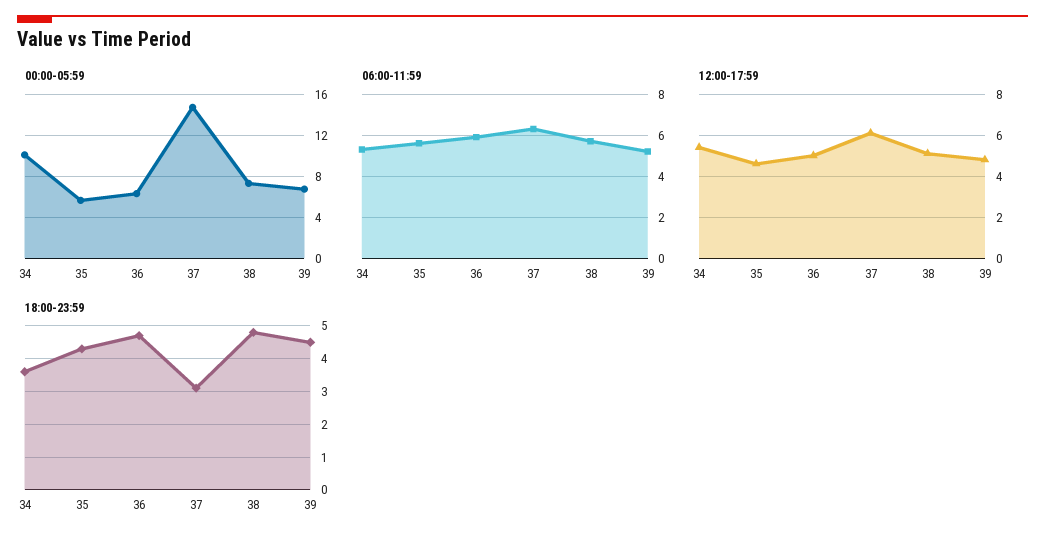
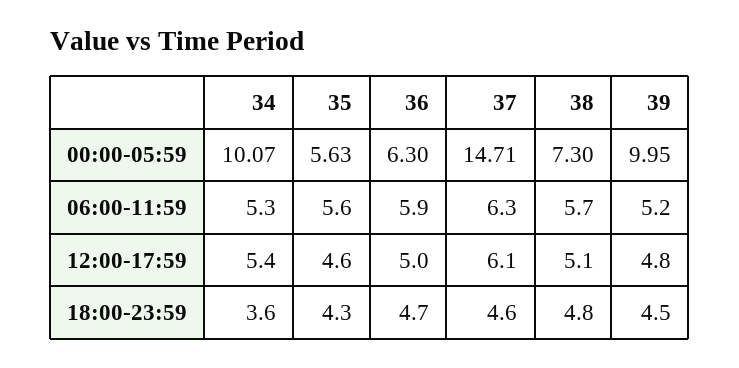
  {
    "00:00-05:59": {
      "34": 10.07,
      "35": 5.63,
      "36": 6.3,
      "37": 14.71,
      "38": 7.3,
-     "39": 7
+     "39": 9.95
    },
    "06:00-11:59": {
      "34": 5.3,
      "35": 5.6,
      "36": 5.9,
      "37": 6.3,
      "38": 5.7,
      "39": 5.2
    },
    "12:00-17:59": {
      "34": 5.4,
      "35": 4.6,
      "36": 5,
      "37": 6.1,
      "38": 5.1,
      "39": 4.8
    },
    "18:00-23:59": {
      "34": 3.6,
      "35": 4.3,
      "36": 4.7,
-     "37": 3,
+     "37": 4.6,
      "38": 4.8,
      "39": 4.5
    }
  }

